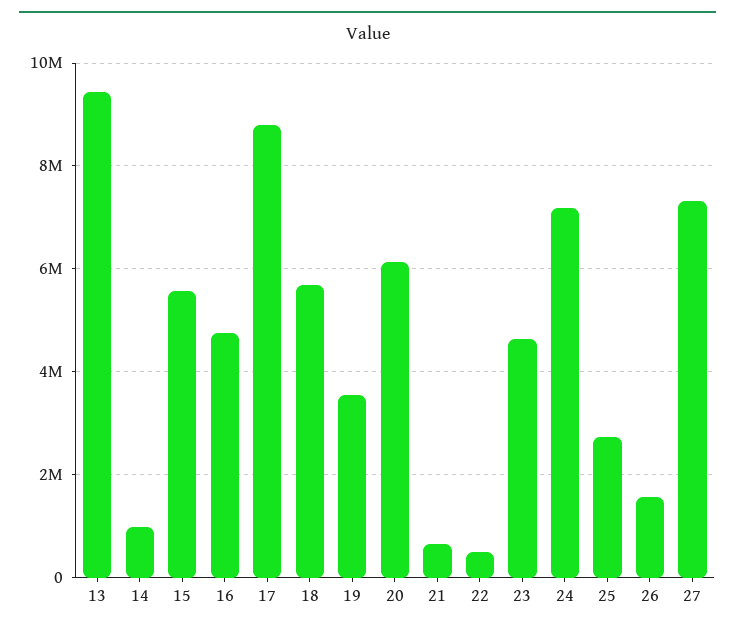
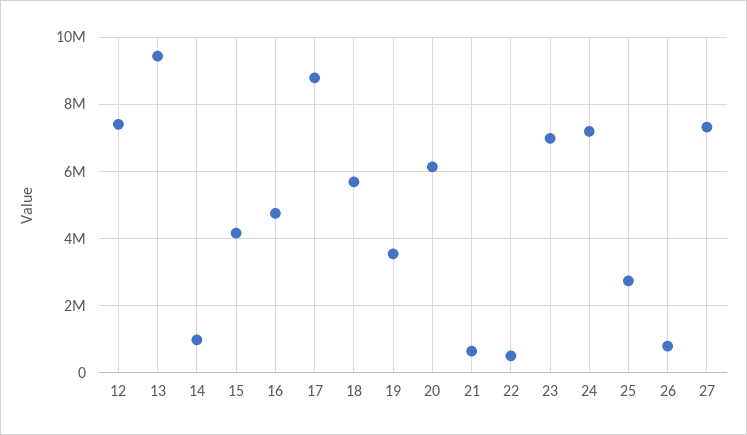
  {
    "13": 9400000,
    "14": 1000000,
-   "15": 5600000,
+   "15": 4200000,
    "16": 4800000,
    "17": 8800000,
    "18": 5600000,
    "19": 3600000,
    "20": 6200000,
    "21": 600000,
    "22": 600000,
-   "23": 4600000,
+   "23": 7000000,
    "24": 7200000,
    "25": 2800000,
-   "26": 1600000,
+   "26": 800000,
-   "27": 7400000
+   "27": 7400000,
+   "12": 7400000
  }

